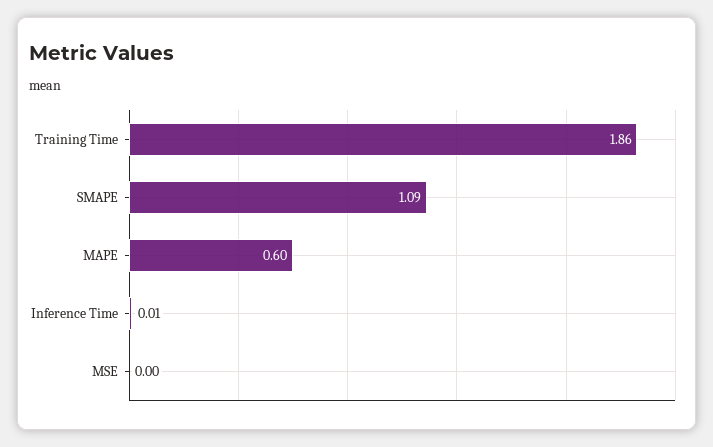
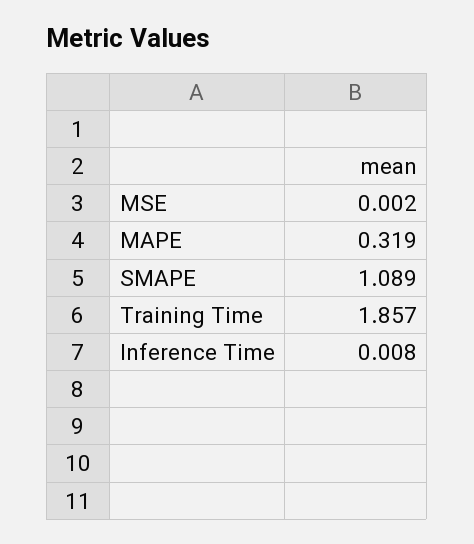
  {
    "Training Time": 1.857,
    "SMAPE": 1.089,
-   "MAPE": 0.6,
+   "MAPE": 0.319,
    "Inference Time": 0.008,
    "MSE": 0.002
  }

